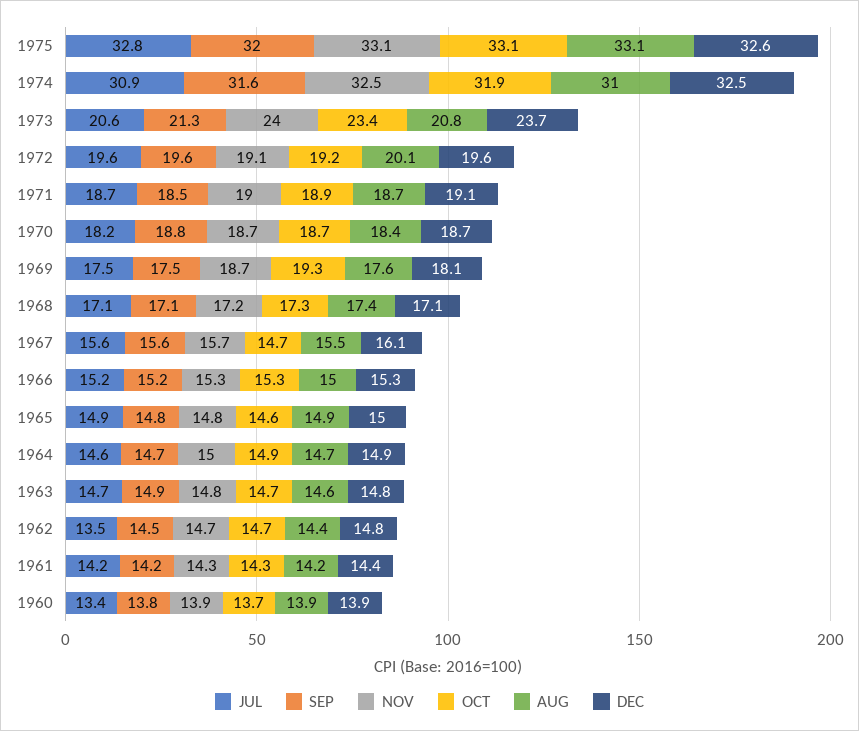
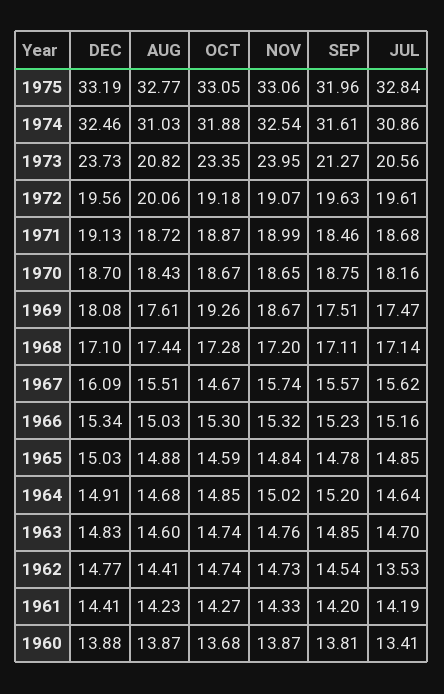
  {
    "JUL": {
      "1975": 32.84,
      "1974": 30.86,
      "1973": 20.56,
      "1972": 19.61,
      "1971": 18.68,
      "1970": 18.16,
      "1969": 17.47,
      "1968": 17.14,
      "1967": 15.62,
      "1966": 15.16,
      "1965": 14.85,
      "1964": 14.64,
      "1963": 14.7,
      "1962": 13.53,
      "1961": 14.19,
      "1960": 13.41
    },
    "SEP": {
      "1975": 31.96,
      "1974": 31.61,
      "1973": 21.27,
      "1972": 19.63,
      "1971": 18.46,
      "1970": 18.75,
      "1969": 17.51,
      "1968": 17.11,
      "1967": 15.57,
      "1966": 15.23,
      "1965": 14.78,
-     "1964": 14.7,
+     "1964": 15.2,
      "1963": 14.85,
      "1962": 14.54,
      "1961": 14.2,
      "1960": 13.81
    },
    "NOV": {
      "1975": 33.06,
      "1974": 32.54,
      "1973": 23.95,
      "1972": 19.07,
      "1971": 18.99,
      "1970": 18.65,
      "1969": 18.67,
      "1968": 17.2,
      "1967": 15.74,
      "1966": 15.32,
      "1965": 14.84,
      "1964": 15.02,
      "1963": 14.76,
      "1962": 14.73,
      "1961": 14.33,
      "1960": 13.87
    },
    "OCT": {
      "1975": 33.05,
      "1974": 31.88,
      "1973": 23.35,
      "1972": 19.18,
      "1971": 18.87,
      "1970": 18.67,
      "1969": 19.26,
      "1968": 17.28,
      "1967": 14.67,
      "1966": 15.3,
      "1965": 14.59,
      "1964": 14.85,
      "1963": 14.74,
      "1962": 14.74,
      "1961": 14.27,
      "1960": 13.68
    },
    "AUG": {
-     "1975": 33.1,
+     "1975": 32.77,
      "1974": 31.03,
      "1973": 20.82,
      "1972": 20.06,
      "1971": 18.72,
      "1970": 18.43,
      "1969": 17.61,
      "1968": 17.44,
      "1967": 15.51,
      "1966": 15.03,
      "1965": 14.88,
      "1964": 14.68,
      "1963": 14.6,
      "1962": 14.41,
      "1961": 14.23,
      "1960": 13.87
    },
    "DEC": {
-     "1975": 32.6,
+     "1975": 33.19,
      "1974": 32.46,
      "1973": 23.73,
      "1972": 19.56,
      "1971": 19.13,
      "1970": 18.7,
      "1969": 18.08,
      "1968": 17.1,
      "1967": 16.09,
      "1966": 15.34,
      "1965": 15.03,
      "1964": 14.91,
      "1963": 14.83,
      "1962": 14.77,
      "1961": 14.41,
      "1960": 13.88
    }
  }

